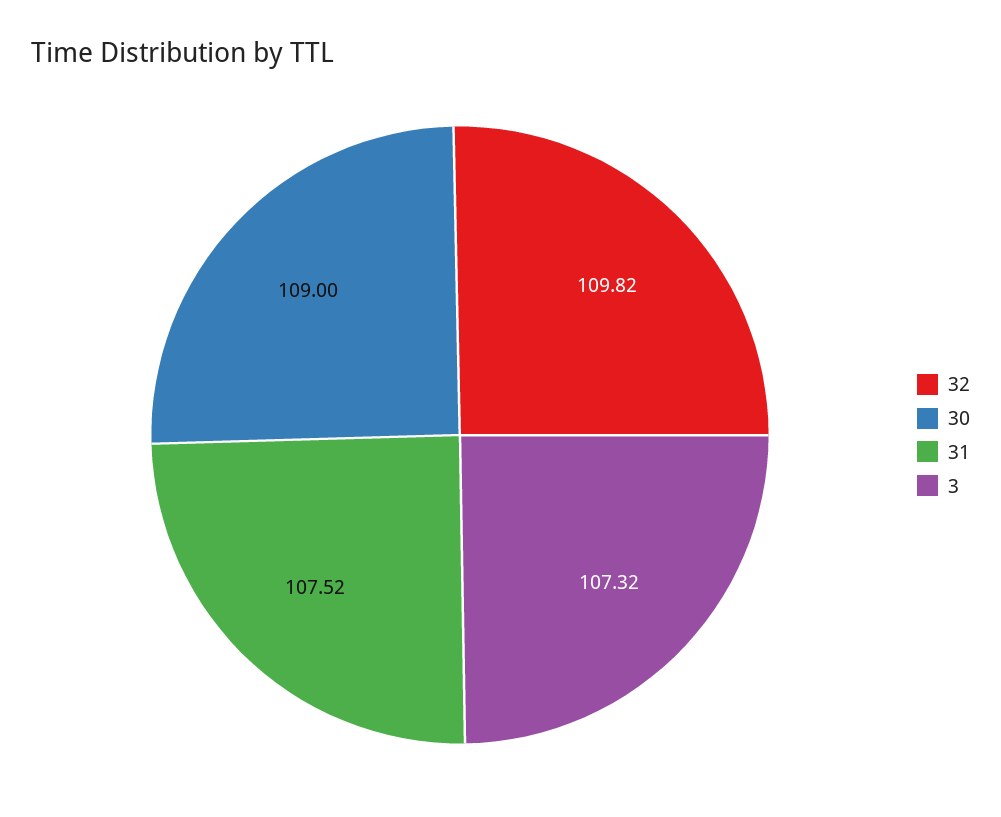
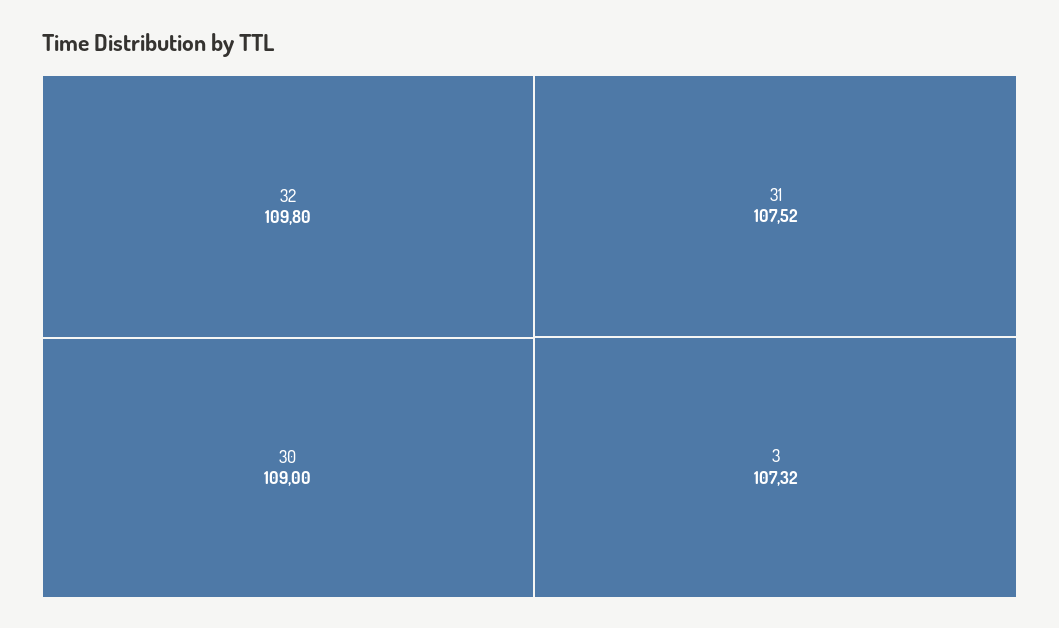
  {
-   "32": 109.82,
+   "32": 109.8,
    "30": 109,
    "31": 107.52,
    "3": 107.32
  }

